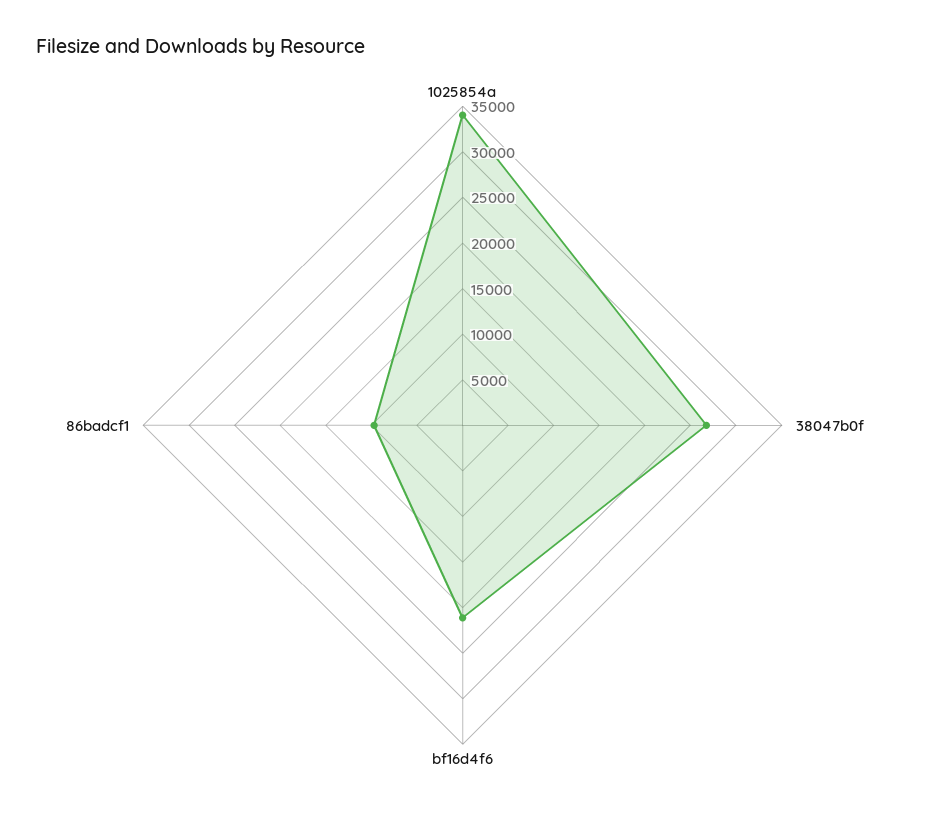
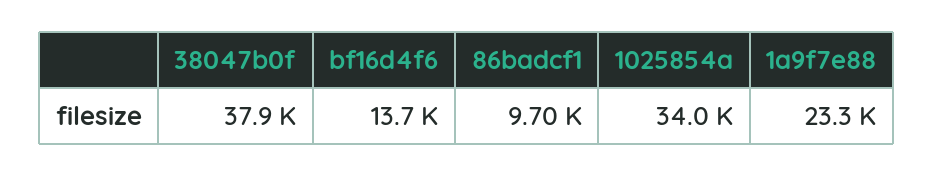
  {
    "1025854a": 34000,
-   "38047b0f": 27000,
+   "38047b0f": 37900,
-   "bf16d4f6": 21000,
+   "bf16d4f6": 13700,
-   "86badcf1": 9700
+   "86badcf1": 9700,
+   "1a9f7e88": 23300
  }

